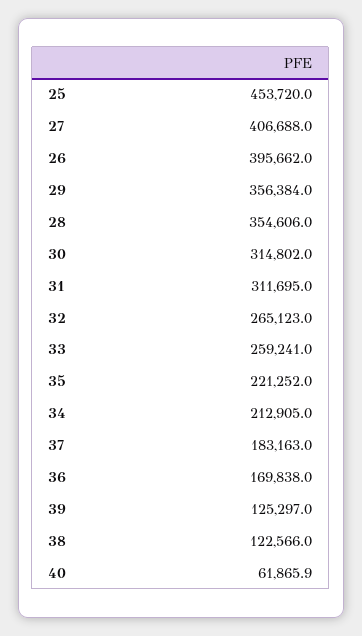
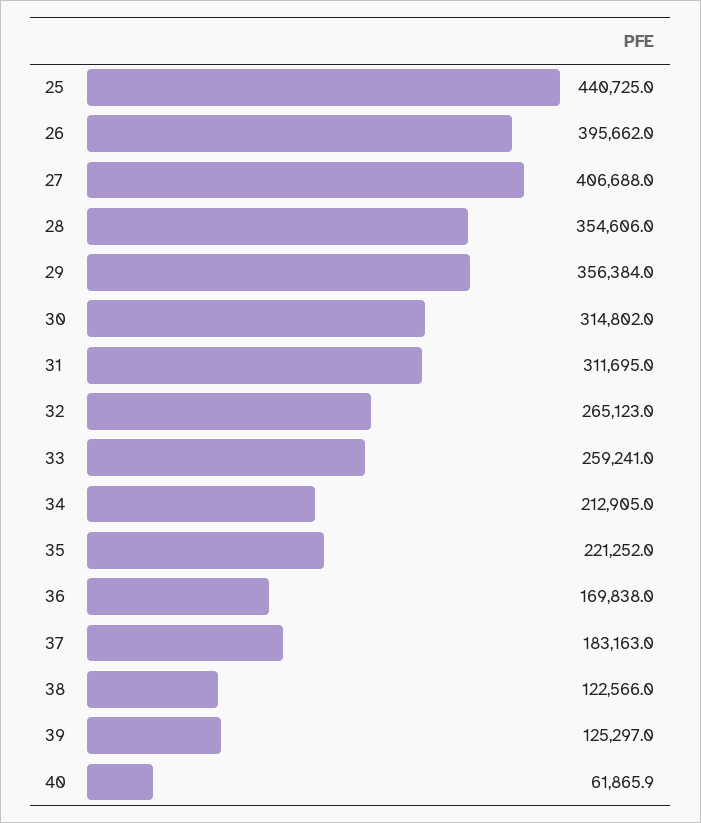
  {
-   "25": 453720,
+   "25": 440725,
    "27": 406688,
    "26": 395662,
    "29": 356384,
    "28": 354606,
    "30": 314802,
    "31": 311695,
    "32": 265123,
    "33": 259241,
    "35": 221252,
    "34": 212905,
    "37": 183163,
    "36": 169838,
    "39": 125297,
    "38": 122566,
    "40": 61865.9
  }

